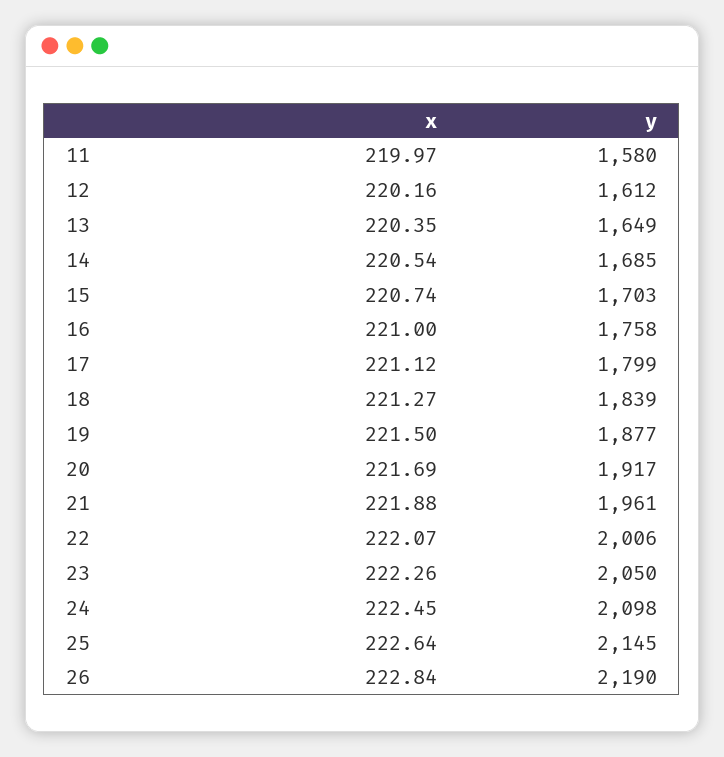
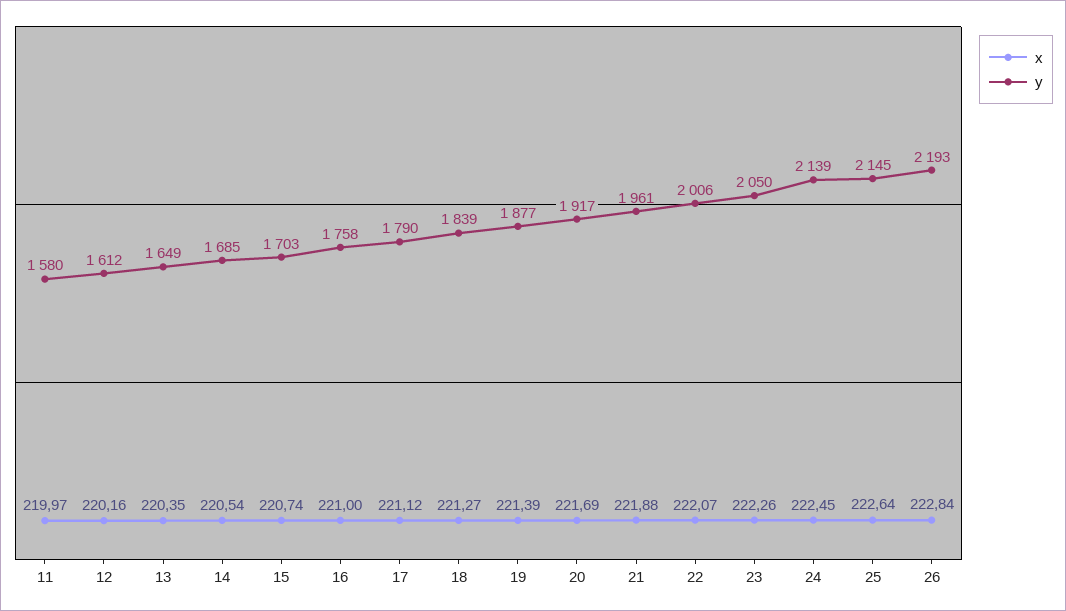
  {
    "x": {
      "11": 219.97,
      "12": 220.16,
      "13": 220.35,
      "14": 220.54,
      "15": 220.74,
      "16": 221,
      "17": 221.12,
      "18": 221.27,
-     "19": 221.5,
+     "19": 221.39,
      "20": 221.69,
      "21": 221.88,
      "22": 222.07,
      "23": 222.26,
      "24": 222.45,
      "25": 222.64,
      "26": 222.84
    },
    "y": {
      "11": 1580,
      "12": 1612,
      "13": 1649,
      "14": 1685,
      "15": 1703,
      "16": 1758,
-     "17": 1799,
+     "17": 1790,
      "18": 1839,
      "19": 1877,
      "20": 1917,
      "21": 1961,
      "22": 2006,
      "23": 2050,
-     "24": 2098,
+     "24": 2139,
      "25": 2145,
-     "26": 2190
+     "26": 2193
    }
  }

